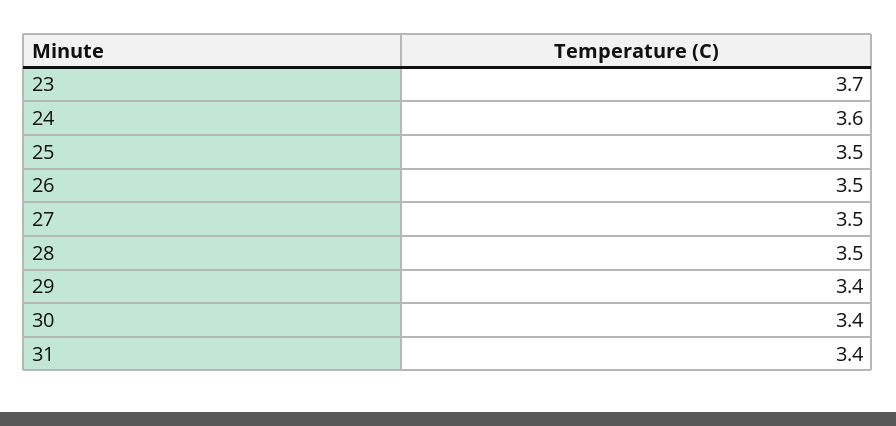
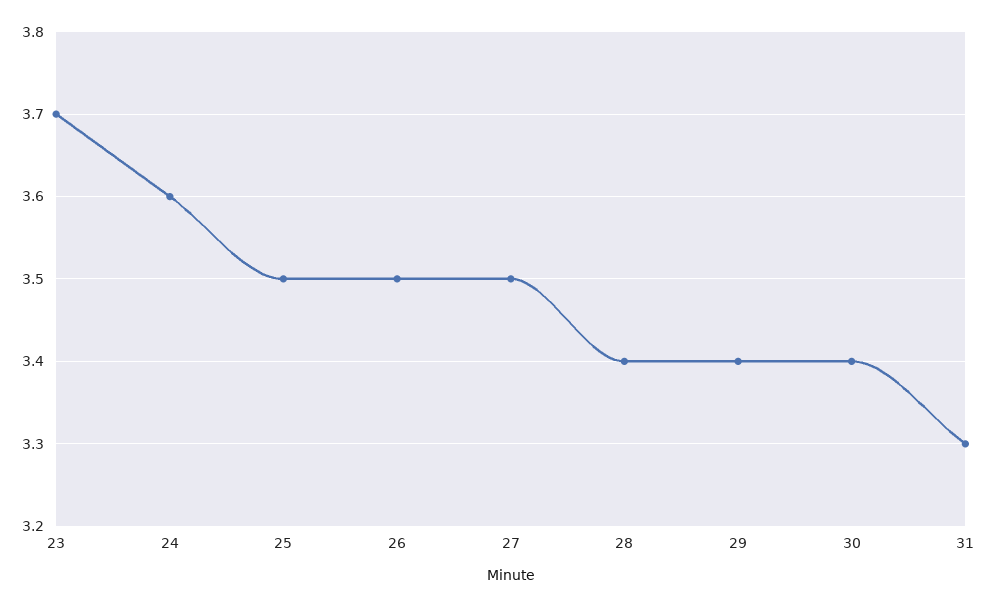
  {
    "23": 3.7,
    "24": 3.6,
    "25": 3.5,
    "26": 3.5,
    "27": 3.5,
-   "28": 3.5,
+   "28": 3.4,
    "29": 3.4,
    "30": 3.4,
-   "31": 3.4
+   "31": 3.3
  }

